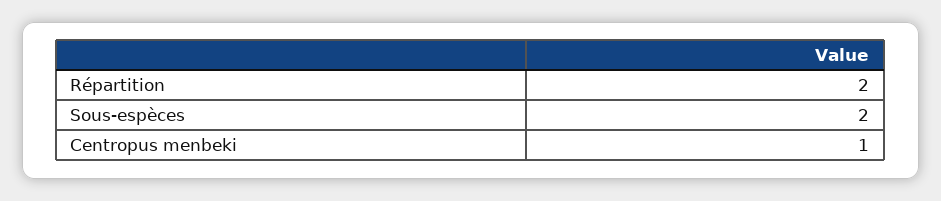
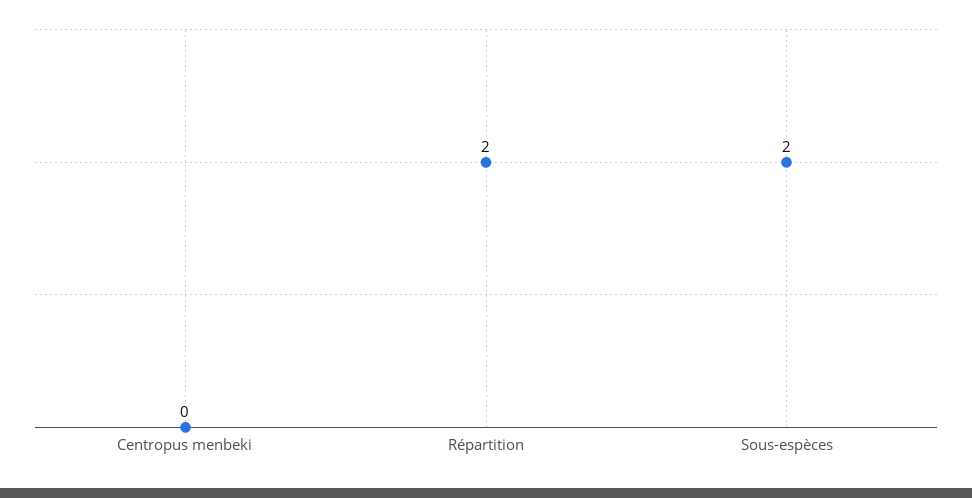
  {
    "Répartition": 2,
    "Sous-espèces": 2,
-   "Centropus menbeki": 1
+   "Centropus menbeki": 0
  }

